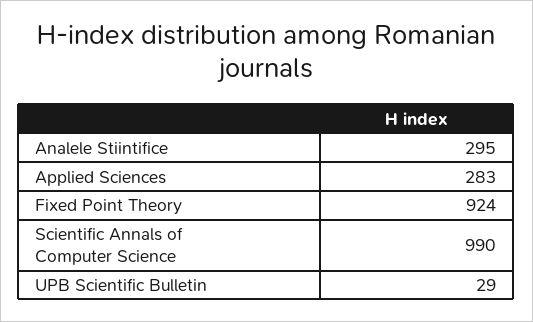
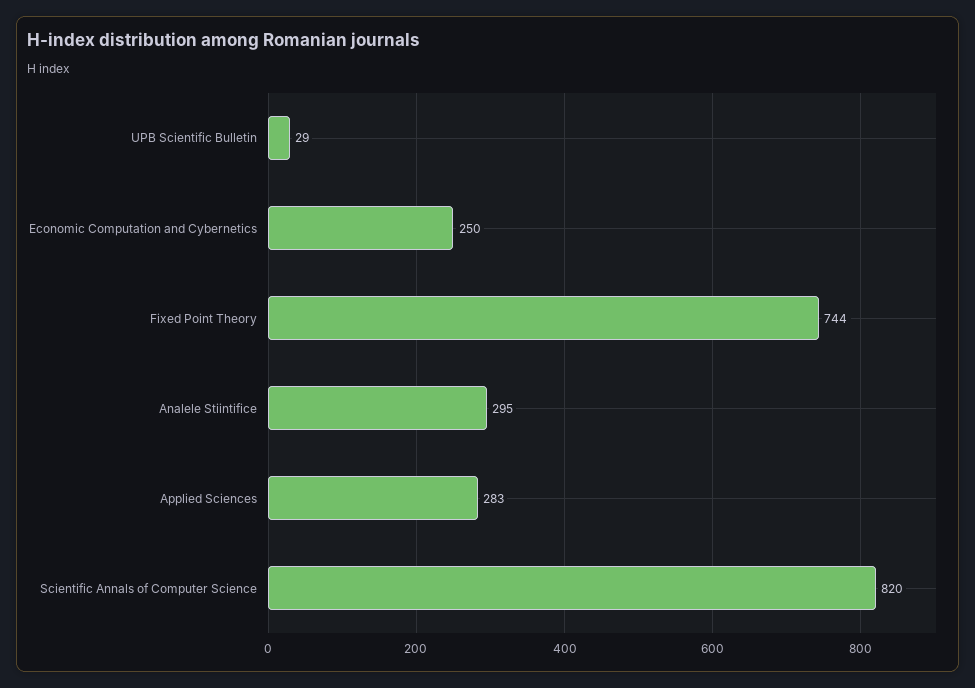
  {
    "Analele Stiintifice": 295,
    "Applied Sciences": 283,
-   "Fixed Point Theory": 924,
+   "Fixed Point Theory": 744,
-   "Scientific Annals of Computer Science": 990,
+   "Scientific Annals of Computer Science": 820,
-   "UPB Scientific Bulletin": 29
+   "UPB Scientific Bulletin": 29,
+   "Economic Computation and Cybernetics": 250
  }

